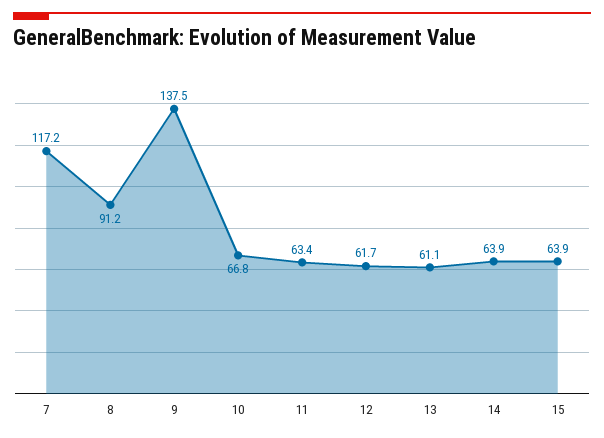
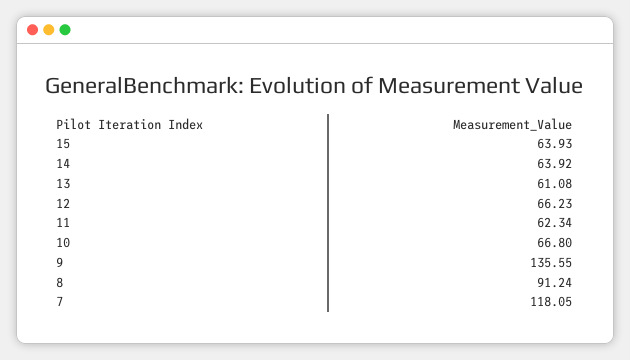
  {
-   "7": 117.2,
+   "7": 118.05,
    "8": 91.24,
-   "9": 137.5,
+   "9": 135.55,
    "10": 66.8,
-   "11": 63.4,
+   "11": 62.34,
-   "12": 61.7,
+   "12": 66.23,
    "13": 61.08,
    "14": 63.92,
    "15": 63.93
  }

